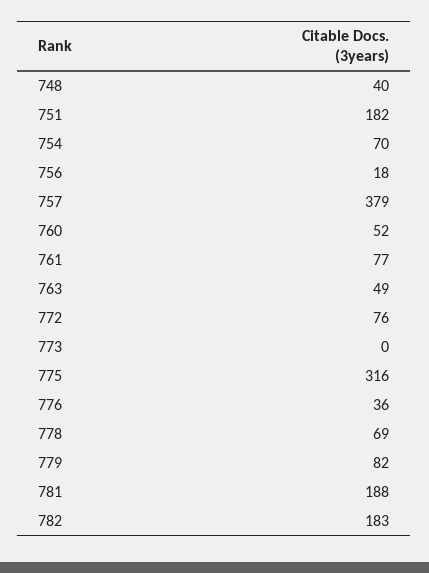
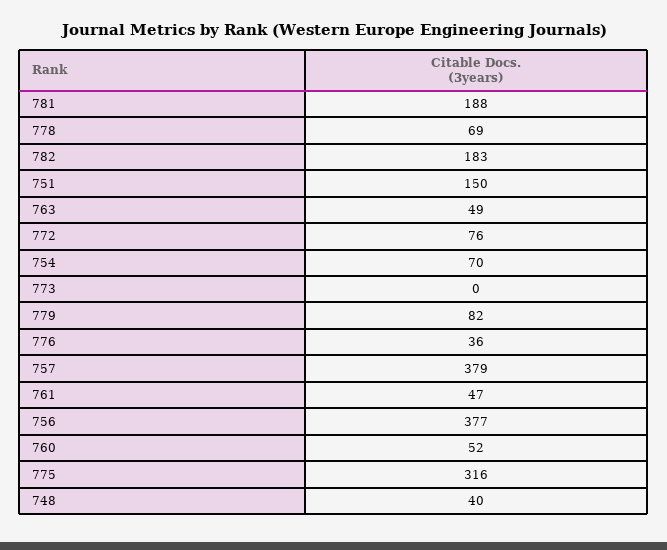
  {
    "748": 40,
-   "751": 182,
+   "751": 150,
    "754": 70,
-   "756": 18,
+   "756": 377,
    "757": 379,
    "760": 52,
-   "761": 77,
+   "761": 47,
    "763": 49,
    "772": 76,
    "773": 0,
    "775": 316,
    "776": 36,
    "778": 69,
    "779": 82,
    "781": 188,
    "782": 183
  }

